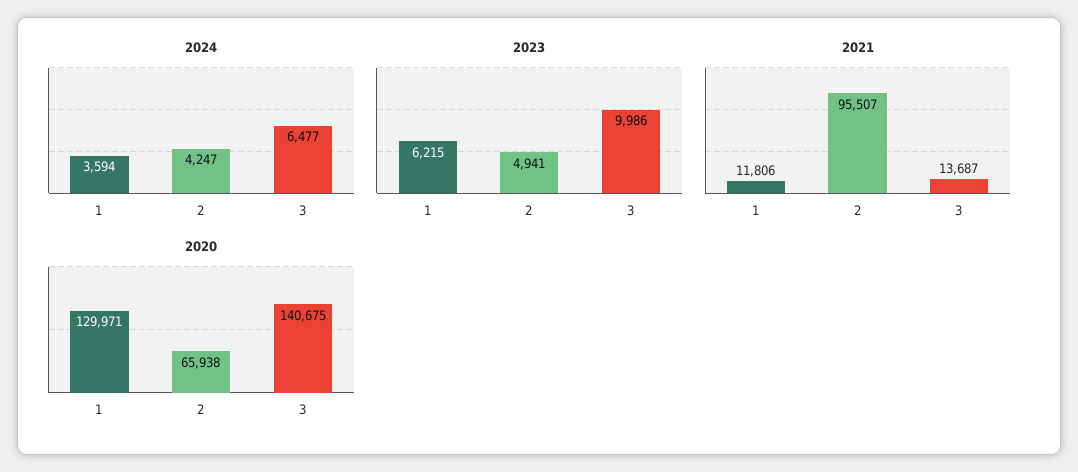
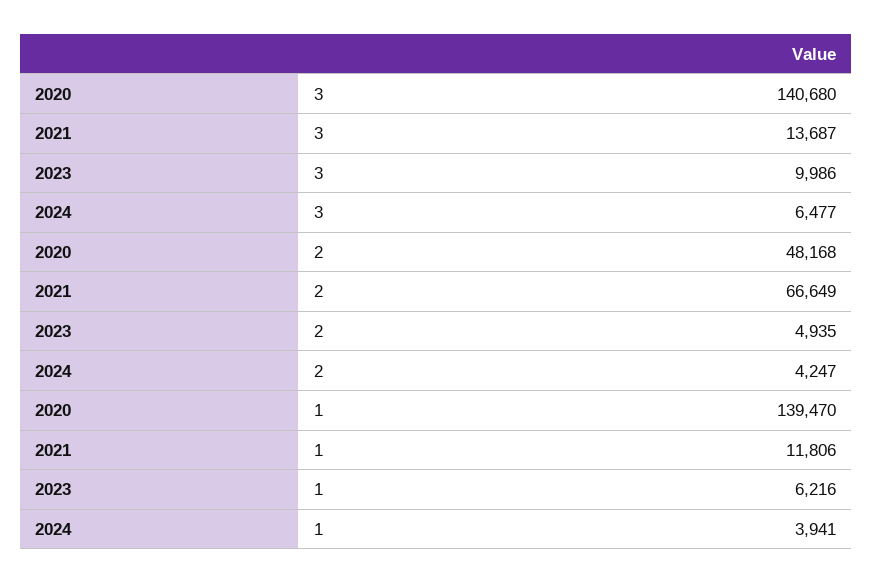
  {
    "2024": {
-     "1": 3594,
+     "1": 3941,
      "2": 4247,
      "3": 6477
    },
    "2023": {
-     "1": 6215,
+     "1": 6216,
-     "2": 4941,
+     "2": 4935,
      "3": 9986
    },
    "2021": {
      "1": 11806,
-     "2": 95507,
+     "2": 66649,
      "3": 13687
    },
    "2020": {
-     "1": 129971,
+     "1": 139470,
-     "2": 65938,
+     "2": 48168,
-     "3": 140675
+     "3": 140680
    }
  }

